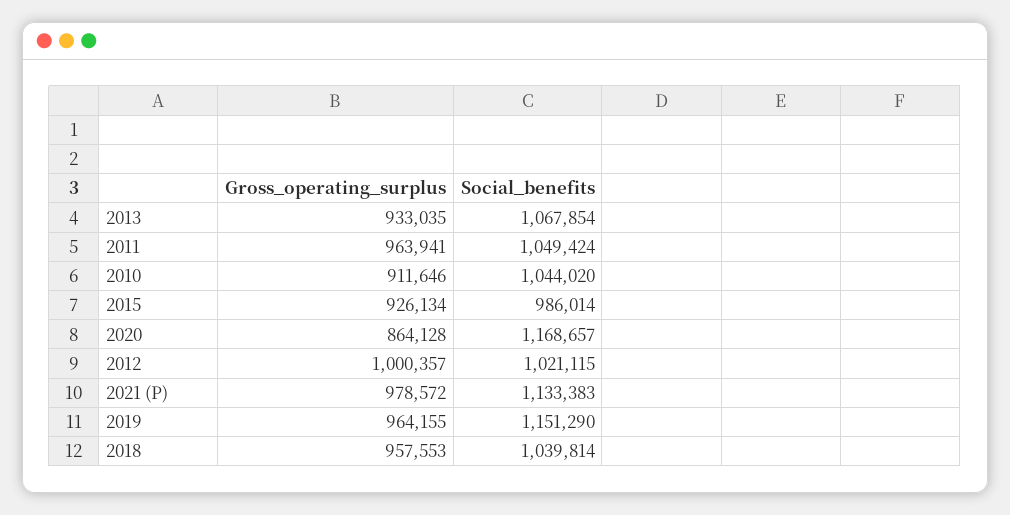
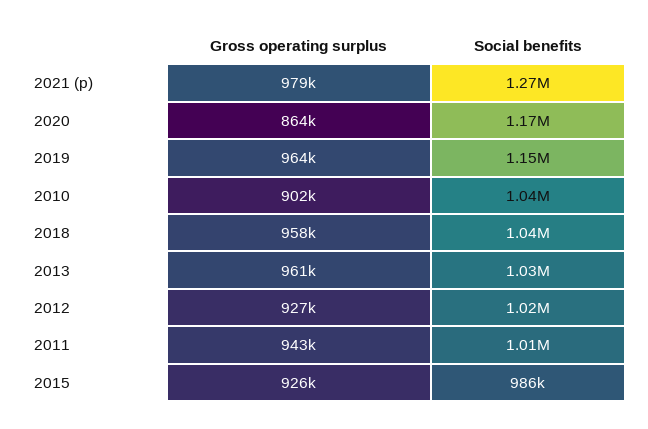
  {
    "Gross_operating_surplus": {
-     "2013": 933035,
+     "2013": 961000,
-     "2011": 963941,
+     "2011": 943000,
-     "2010": 911646,
+     "2010": 902000,
      "2015": 926134,
      "2020": 864128,
-     "2012": 1000357,
+     "2012": 927000,
      "2021 (P)": 978572,
      "2019": 964155,
      "2018": 957553
    },
    "Social_benefits": {
-     "2013": 1067854,
+     "2013": 1030000,
-     "2011": 1049424,
+     "2011": 1010000,
      "2010": 1044020,
      "2015": 986014,
      "2020": 1168657,
      "2012": 1021115,
-     "2021 (P)": 1133383,
+     "2021 (P)": 1270000,
      "2019": 1151290,
      "2018": 1039814
    }
  }

